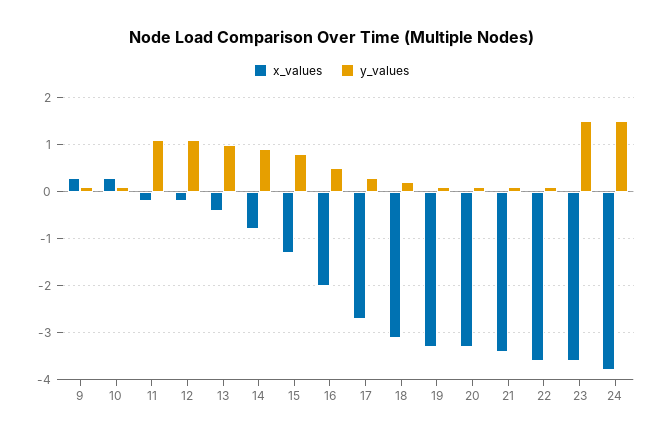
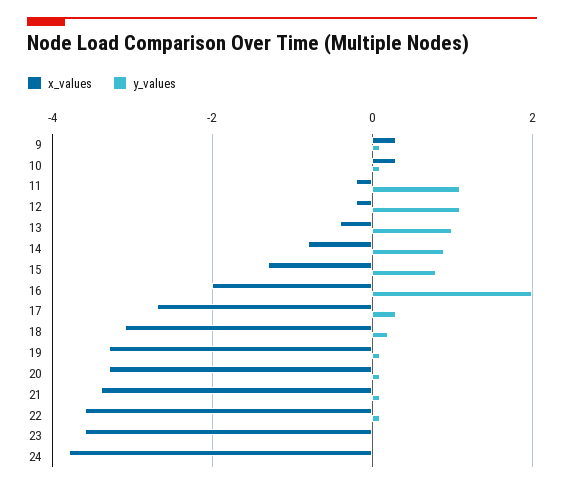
  {
    "x_values": {
      "9": 0.5,
      "10": 0.5,
      "11": 0,
      "12": 0,
      "13": -0.5,
      "14": -1,
      "15": -1.5,
      "16": -2,
      "17": -2.5,
      "18": -3,
      "19": -3.5,
      "20": -3.5,
      "21": -3.5,
      "22": -3.5,
      "23": -3.5,
      "24": -4
    },
    "y_values": {
      "9": 0,
      "10": 0,
      "11": 1,
      "12": 1,
      "13": 1,
      "14": 1,
      "15": 1,
-     "16": 0.5,
+     "16": 2,
      "17": 0.5,
      "18": 0,
      "19": 0,
      "20": 0,
      "21": 0,
      "22": 0,
-     "23": 1.5,
+     "23": 0,
-     "24": 1.5
+     "24": 0
    }
  }

